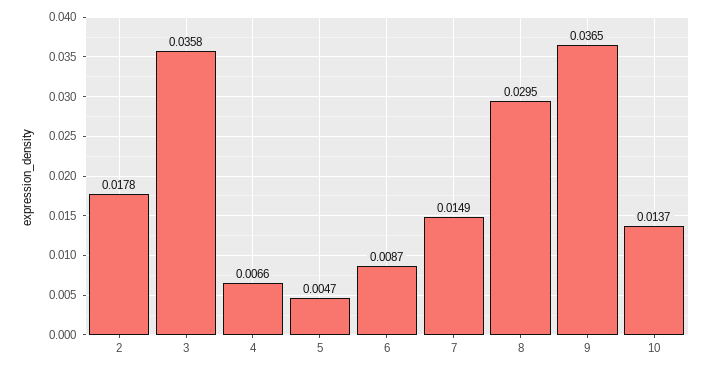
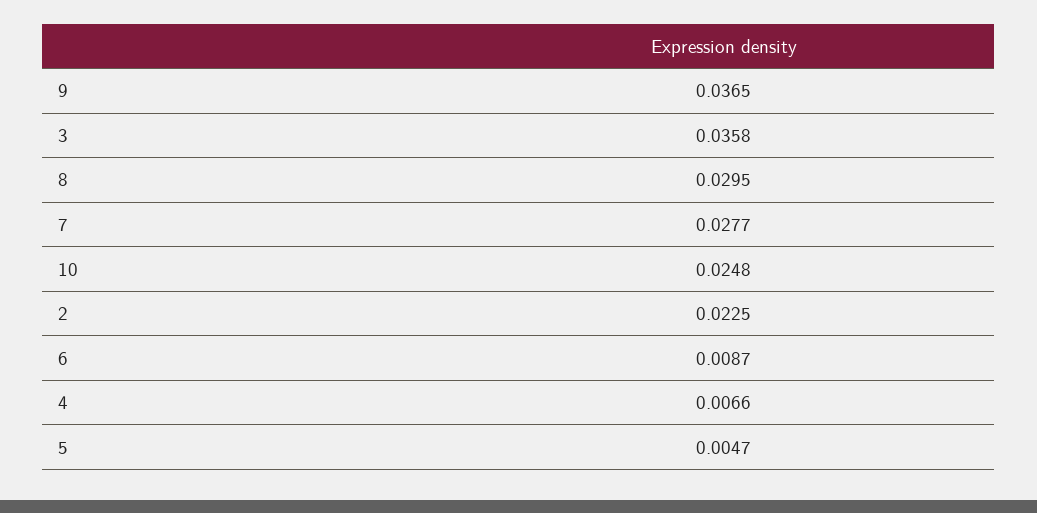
  {
-   "2": 0.0178,
+   "2": 0.0225,
    "3": 0.0358,
    "4": 0.0066,
    "5": 0.0047,
    "6": 0.0087,
-   "7": 0.0149,
+   "7": 0.0277,
    "8": 0.0295,
    "9": 0.0365,
-   "10": 0.0137
+   "10": 0.0248
  }

